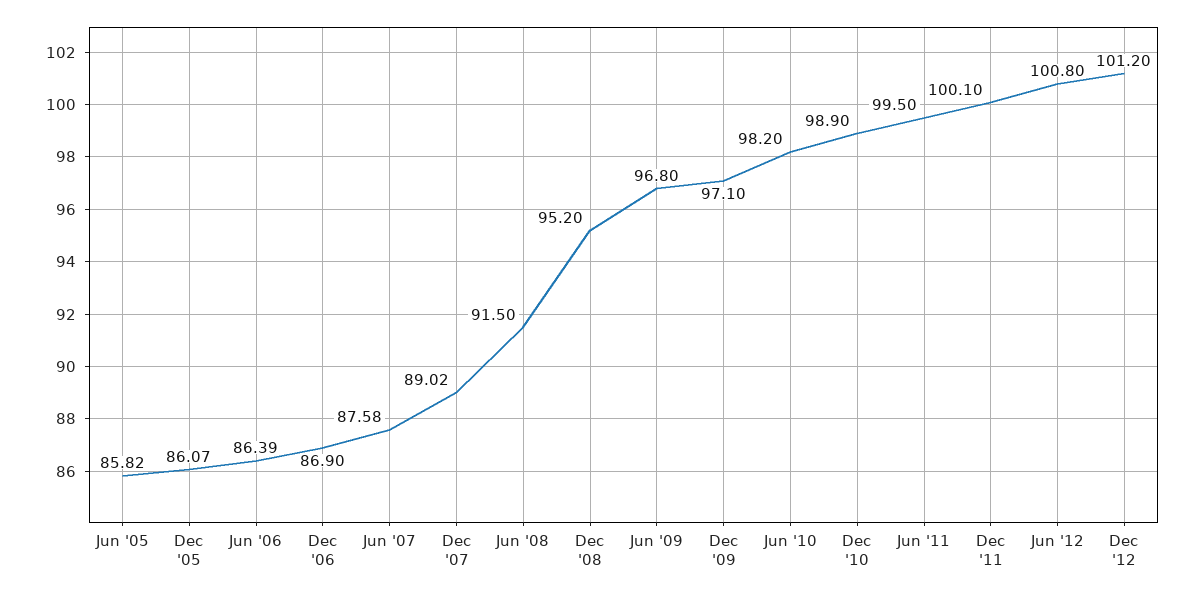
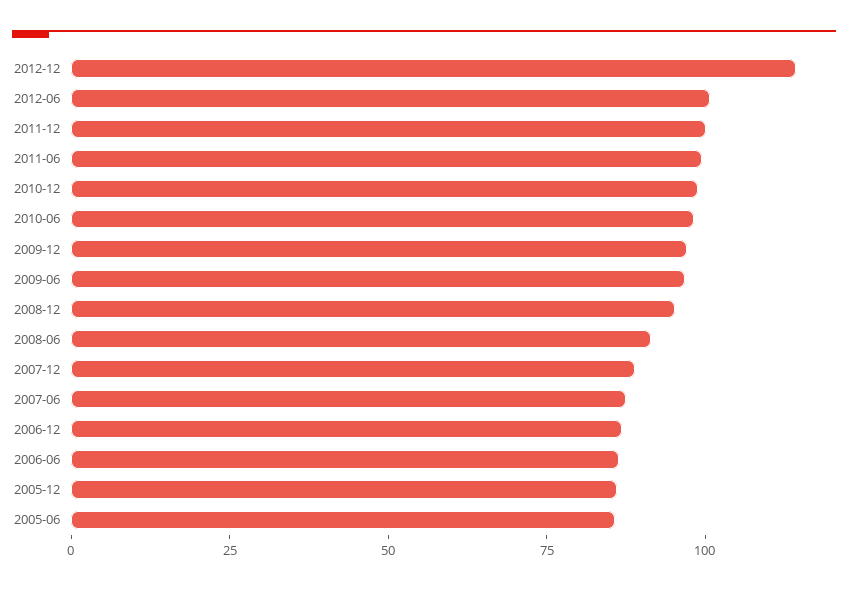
  {
    "Jun '05": 85.82,
    "Dec '05": 86.07,
    "Jun '06": 86.39,
    "Dec '06": 86.9,
    "Jun '07": 87.58,
    "Dec '07": 89.02,
    "Jun '08": 91.5,
    "Dec '08": 95.2,
    "Jun '09": 96.8,
    "Dec '09": 97.1,
    "Jun '10": 98.2,
    "Dec '10": 98.9,
    "Jun '11": 99.5,
    "Dec '11": 100.1,
    "Jun '12": 100.8,
-   "Dec '12": 101.2
+   "Dec '12": 115
  }

